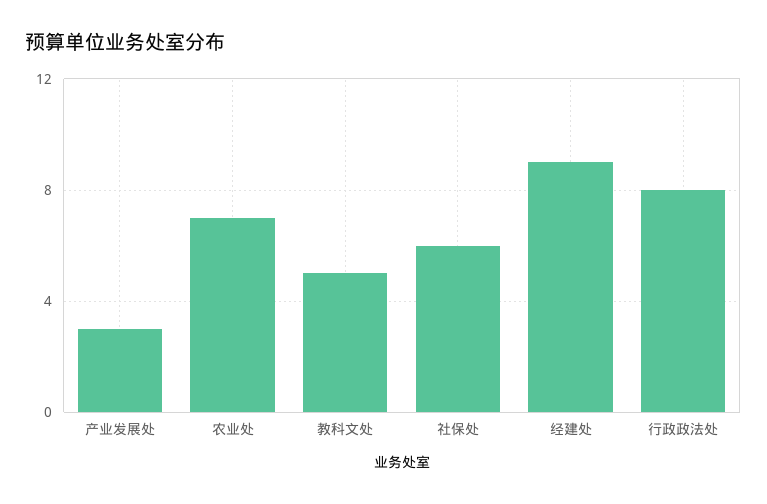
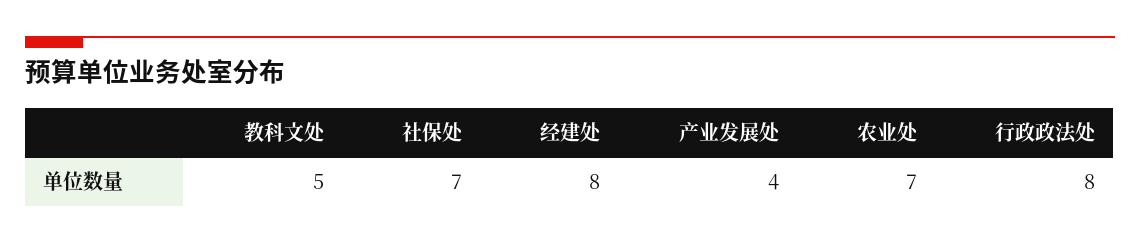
  {
-   "产业发展处": 3,
+   "产业发展处": 4,
    "农业处": 7,
    "教科文处": 5,
-   "社保处": 6,
+   "社保处": 7,
-   "经建处": 9,
+   "经建处": 8,
    "行政政法处": 8
  }

